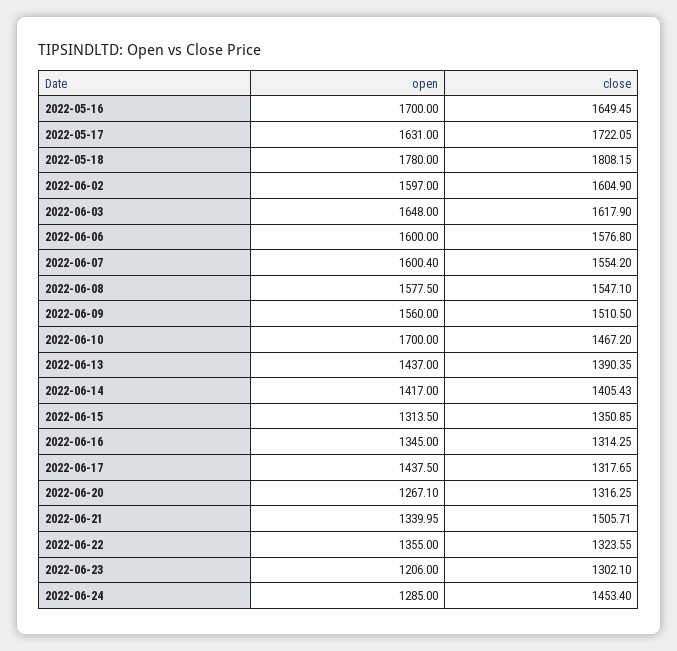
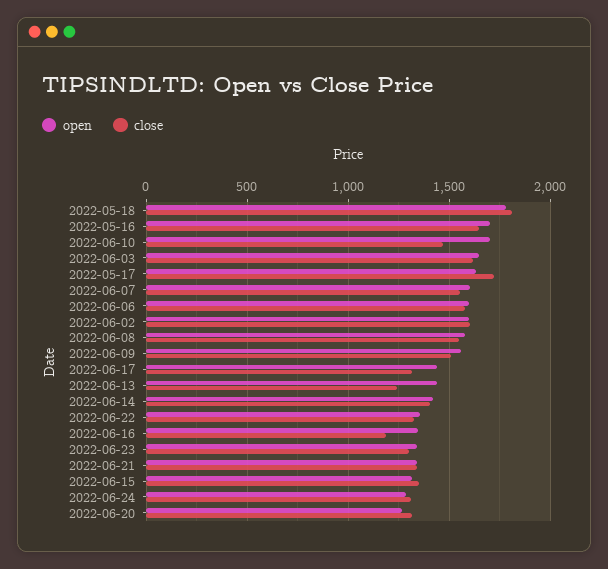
  {
    "open": {
      "2022-05-16": 1700,
      "2022-05-17": 1631,
      "2022-05-18": 1780,
      "2022-06-02": 1597,
      "2022-06-03": 1648,
      "2022-06-06": 1600,
      "2022-06-07": 1600.4,
      "2022-06-08": 1577.5,
      "2022-06-09": 1560,
      "2022-06-10": 1700,
      "2022-06-13": 1437,
      "2022-06-14": 1417,
      "2022-06-15": 1313.5,
      "2022-06-16": 1345,
      "2022-06-17": 1437.5,
      "2022-06-20": 1267.1,
      "2022-06-21": 1339.95,
      "2022-06-22": 1355,
-     "2022-06-23": 1206,
+     "2022-06-23": 1350,
      "2022-06-24": 1285
    },
    "close": {
      "2022-05-16": 1649.45,
      "2022-05-17": 1722.05,
      "2022-05-18": 1808.15,
      "2022-06-02": 1604.9,
      "2022-06-03": 1617.9,
      "2022-06-06": 1576.8,
      "2022-06-07": 1554.2,
      "2022-06-08": 1547.1,
      "2022-06-09": 1510.5,
      "2022-06-10": 1467.2,
-     "2022-06-13": 1390.35,
+     "2022-06-13": 1250,
      "2022-06-14": 1405.43,
      "2022-06-15": 1350.85,
-     "2022-06-16": 1314.25,
+     "2022-06-16": 1200,
      "2022-06-17": 1317.65,
      "2022-06-20": 1316.25,
-     "2022-06-21": 1505.71,
+     "2022-06-21": 1350,
      "2022-06-22": 1323.55,
      "2022-06-23": 1302.1,
-     "2022-06-24": 1453.4
+     "2022-06-24": 1300
    }
  }

